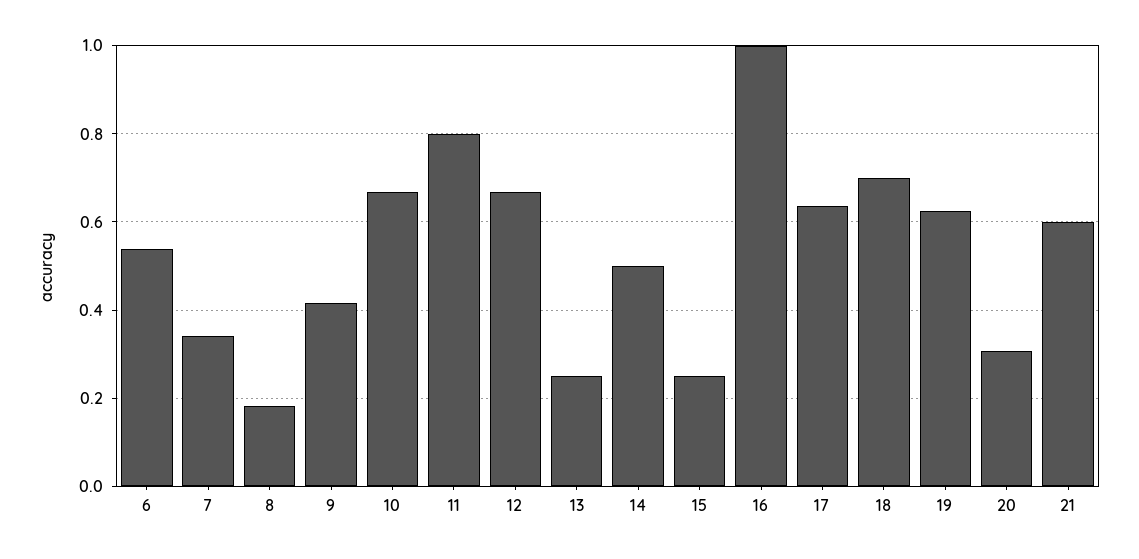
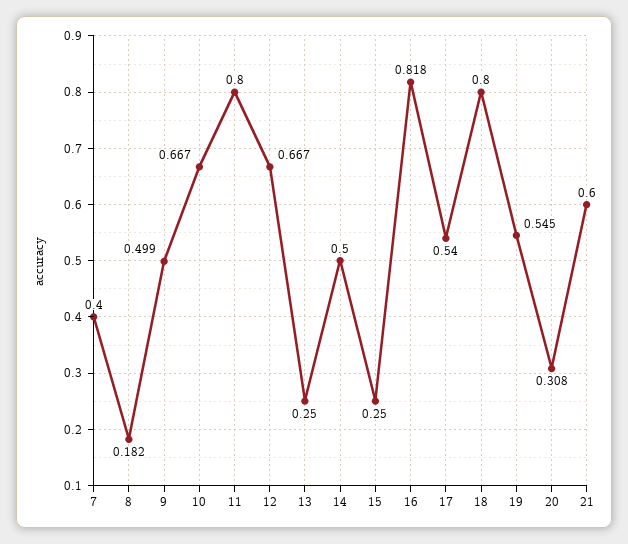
  {
-   "6": 0.54,
-   "7": 0.34,
+   "7": 0.4,
    "8": 0.182,
-   "9": 0.42,
+   "9": 0.499,
    "10": 0.667,
    "11": 0.8,
    "12": 0.667,
    "13": 0.25,
    "14": 0.5,
    "15": 0.25,
-   "16": 1,
+   "16": 0.818,
-   "17": 0.64,
+   "17": 0.54,
-   "18": 0.7,
+   "18": 0.8,
-   "19": 0.62,
+   "19": 0.545,
    "20": 0.308,
    "21": 0.6
  }

